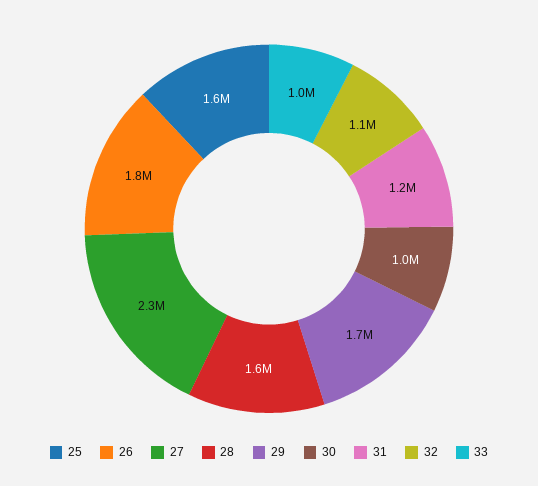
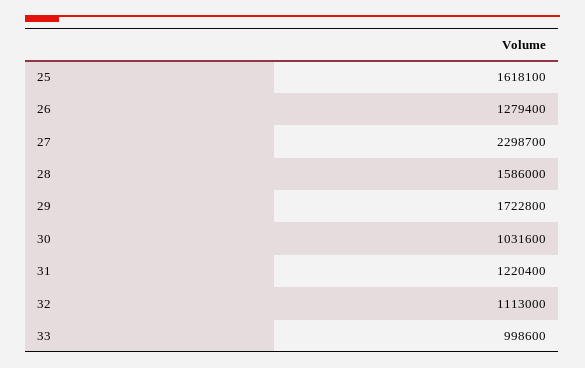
  {
    "25": 1618100,
-   "26": 1800000,
+   "26": 1279400,
    "27": 2298700,
    "28": 1586000,
    "29": 1722800,
    "30": 1031600,
    "31": 1220400,
    "32": 1113000,
    "33": 998600
  }

